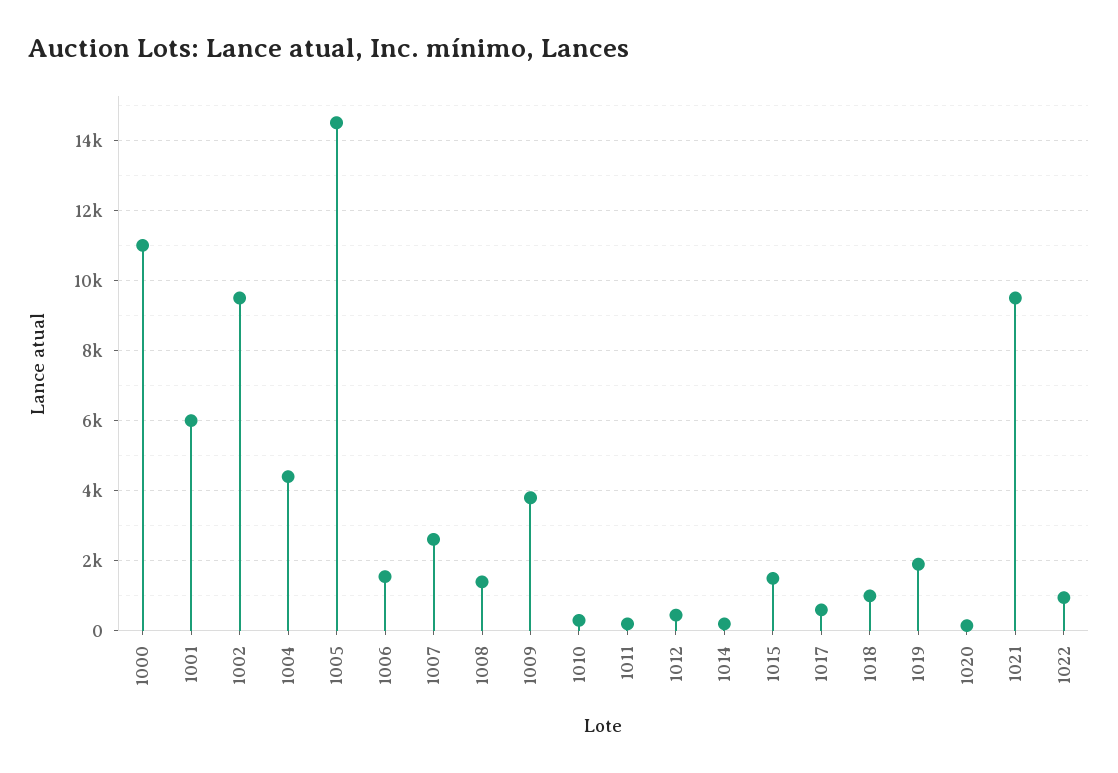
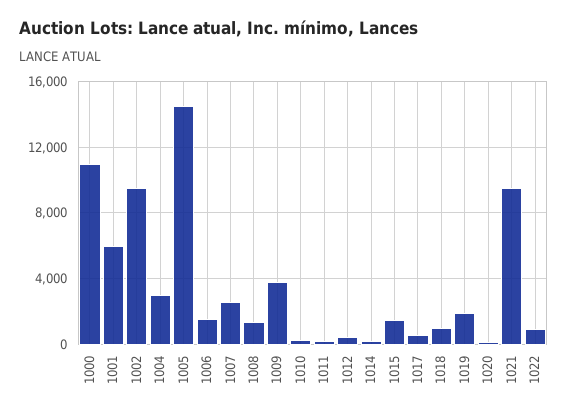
  {
    "1000": 11000,
    "1001": 6000,
    "1002": 9600,
-   "1004": 4400,
+   "1004": 3000,
    "1005": 14600,
    "1006": 1600,
    "1007": 2600,
    "1008": 1400,
    "1009": 3800,
    "1010": 400,
    "1011": 200,
    "1012": 400,
    "1014": 200,
    "1015": 1600,
    "1017": 600,
    "1018": 1000,
    "1019": 2000,
    "1020": 200,
    "1021": 9600,
    "1022": 1000
  }

